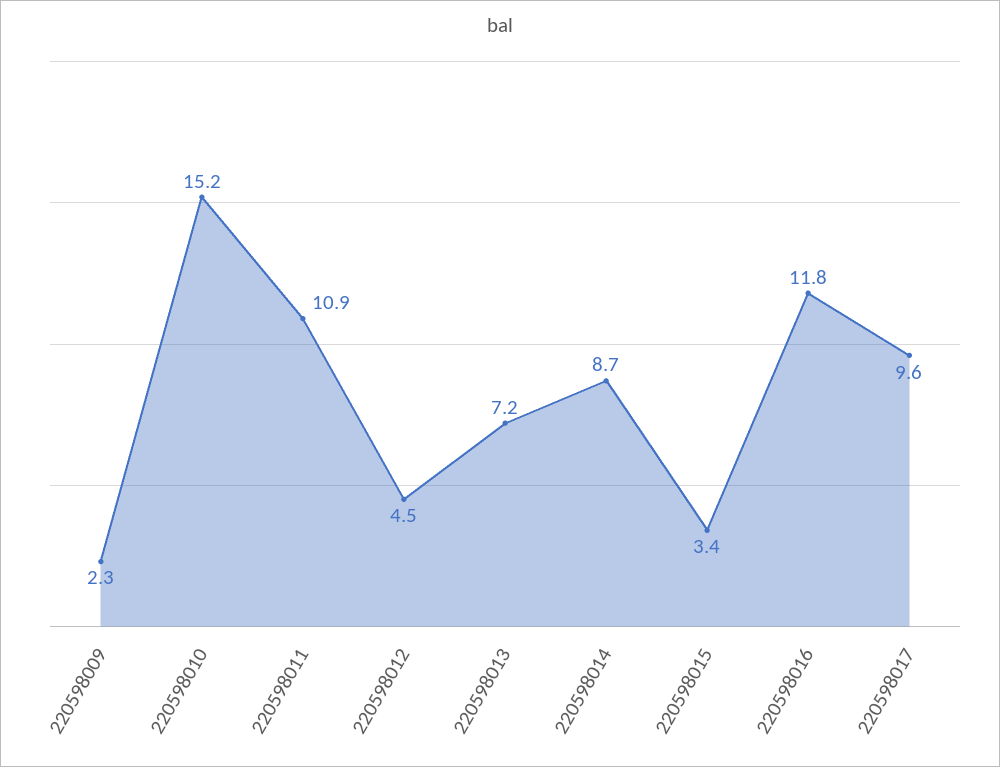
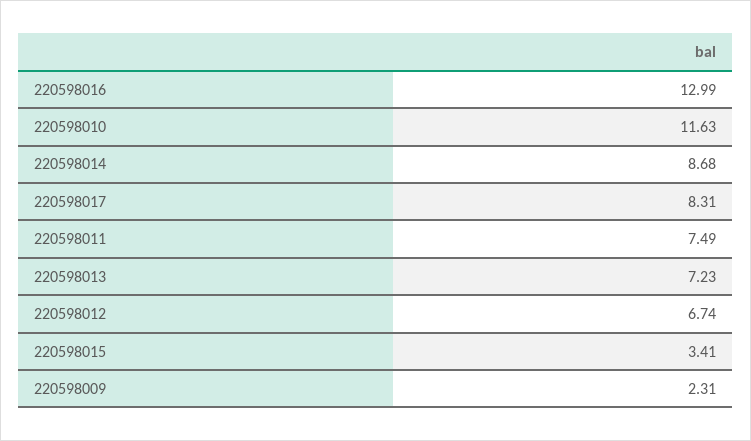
  {
    "220598009": 2.31,
-   "220598010": 15.2,
+   "220598010": 11.63,
-   "220598011": 10.9,
+   "220598011": 7.49,
-   "220598012": 4.5,
+   "220598012": 6.74,
    "220598013": 7.23,
    "220598014": 8.68,
    "220598015": 3.41,
-   "220598016": 11.8,
+   "220598016": 12.99,
-   "220598017": 9.6
+   "220598017": 8.31
  }

